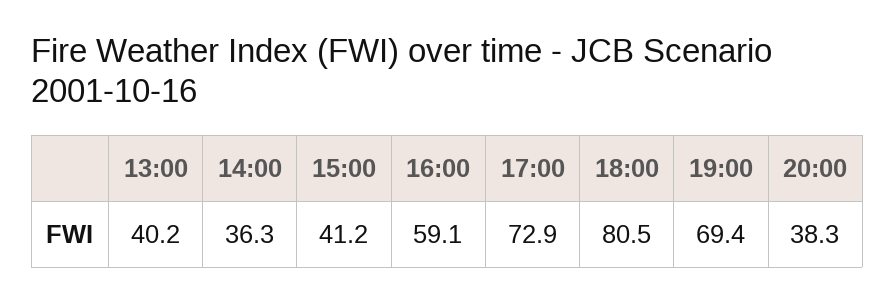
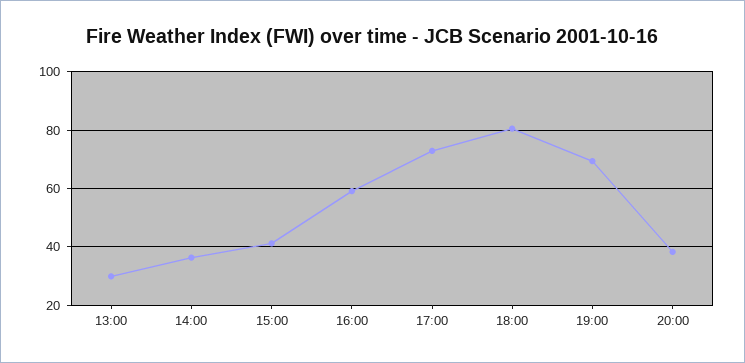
  {
-   "13:00": 40.2,
+   "13:00": 30,
    "14:00": 36.3,
    "15:00": 41.2,
    "16:00": 59.1,
    "17:00": 72.9,
    "18:00": 80.5,
    "19:00": 69.4,
    "20:00": 38.3
  }

